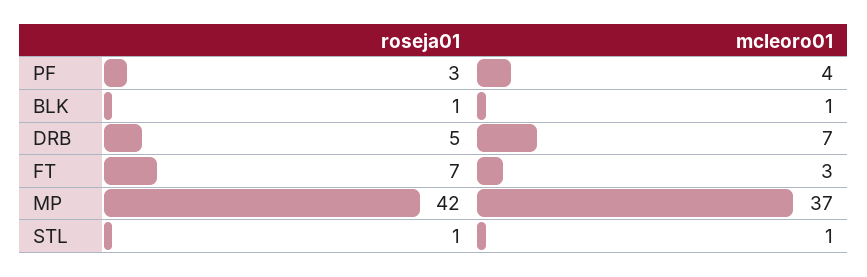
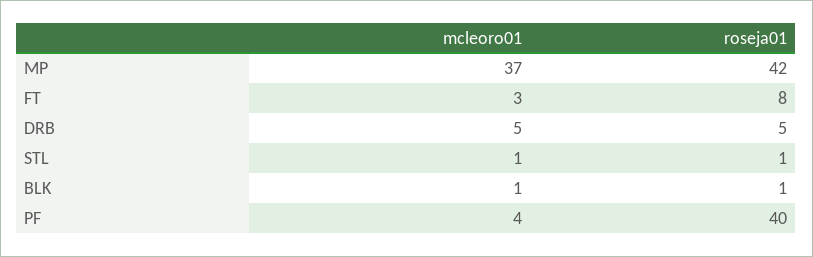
  {
    "roseja01": {
-     "PF": 3,
+     "PF": 40,
      "BLK": 1,
      "DRB": 5,
-     "FT": 7,
+     "FT": 8,
      "MP": 42,
      "STL": 1
    },
    "mcleoro01": {
      "PF": 4,
      "BLK": 1,
-     "DRB": 7,
+     "DRB": 5,
      "FT": 3,
      "MP": 37,
      "STL": 1
    }
  }

